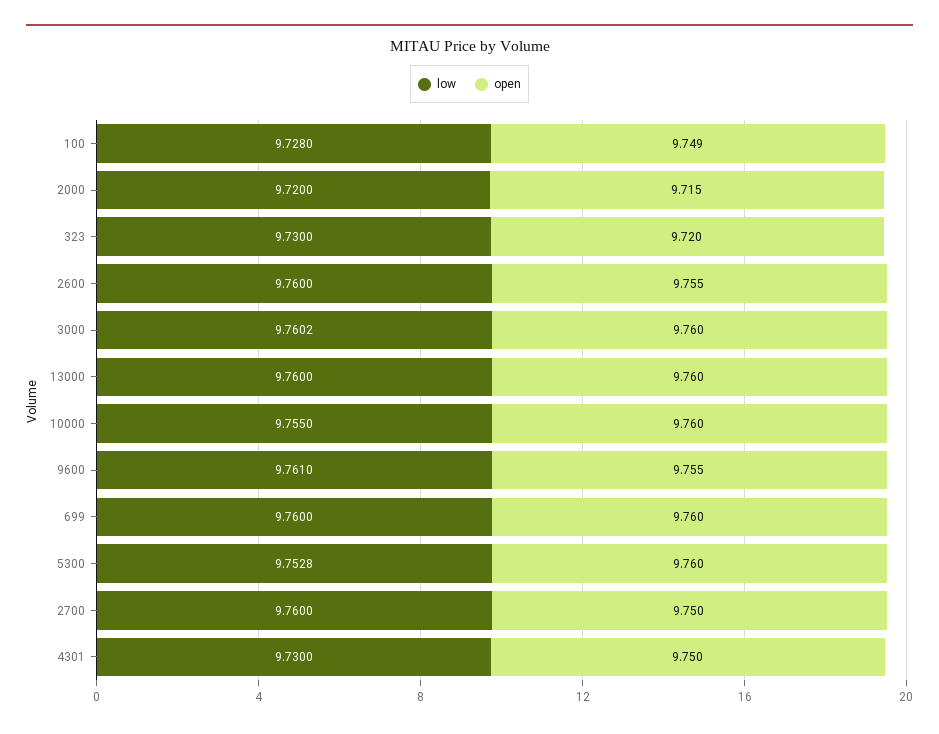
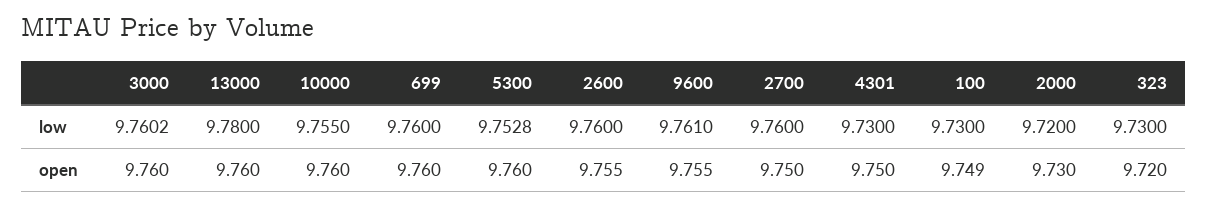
  {
    "low": {
-     "100": 9.728,
+     "100": 9.73,
      "2000": 9.72,
      "323": 9.73,
      "2600": 9.76,
      "3000": 9.7602,
-     "13000": 9.76,
+     "13000": 9.78,
      "10000": 9.755,
      "9600": 9.761,
      "699": 9.76,
      "5300": 9.7528,
      "2700": 9.76,
      "4301": 9.73
    },
    "open": {
      "100": 9.749,
-     "2000": 9.715,
+     "2000": 9.73,
      "323": 9.72,
      "2600": 9.755,
      "3000": 9.76,
      "13000": 9.76,
      "10000": 9.76,
      "9600": 9.755,
      "699": 9.76,
      "5300": 9.76,
      "2700": 9.75,
      "4301": 9.75
    }
  }

